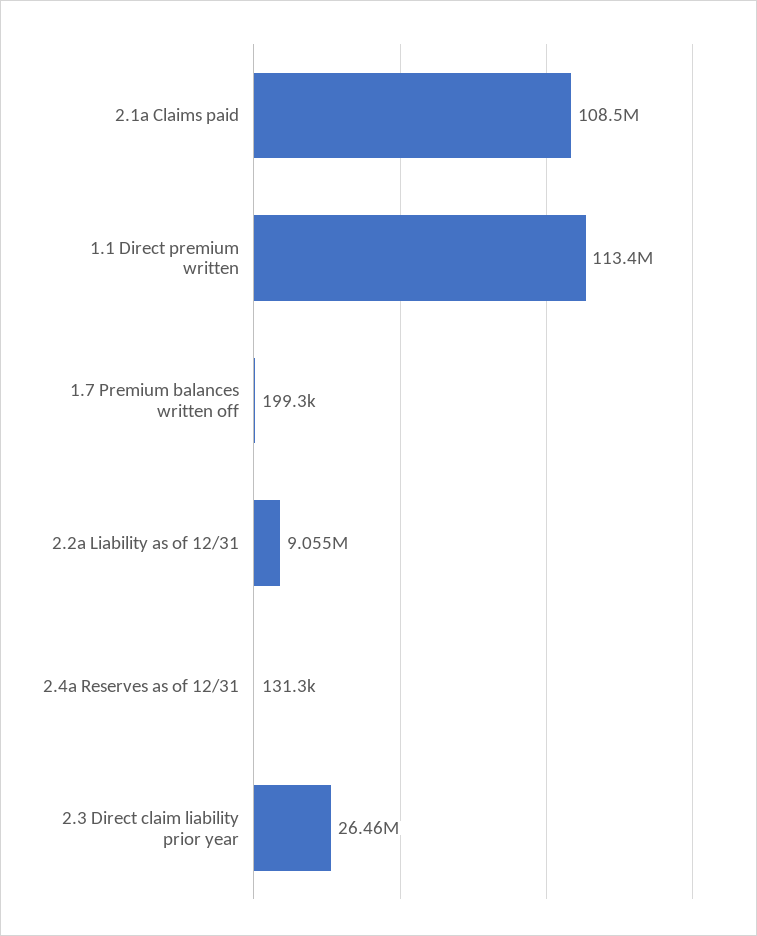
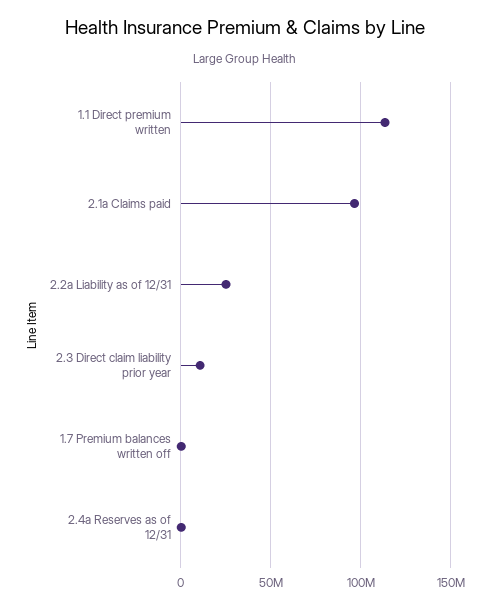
  {
-   "2.1a Claims paid": 108500000,
+   "2.1a Claims paid": 95000000,
    "1.1 Direct premium written": 113400000,
    "1.7 Premium balances written off": 199300,
-   "2.2a Liability as of 12/31": 9055000,
+   "2.2a Liability as of 12/31": 25000000,
    "2.4a Reserves as of 12/31": 131300,
-   "2.3 Direct claim liability prior year": 26460000
+   "2.3 Direct claim liability prior year": 10000000
  }

